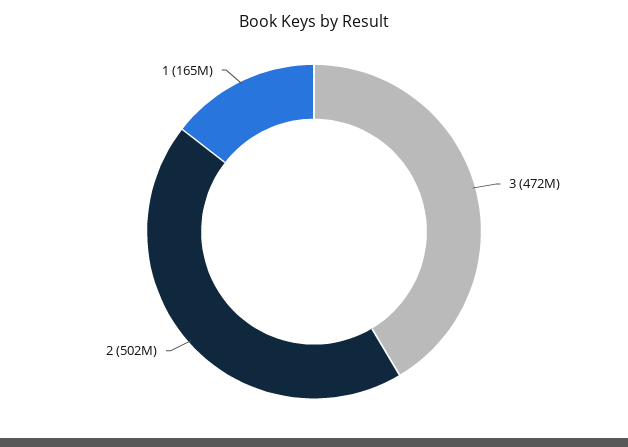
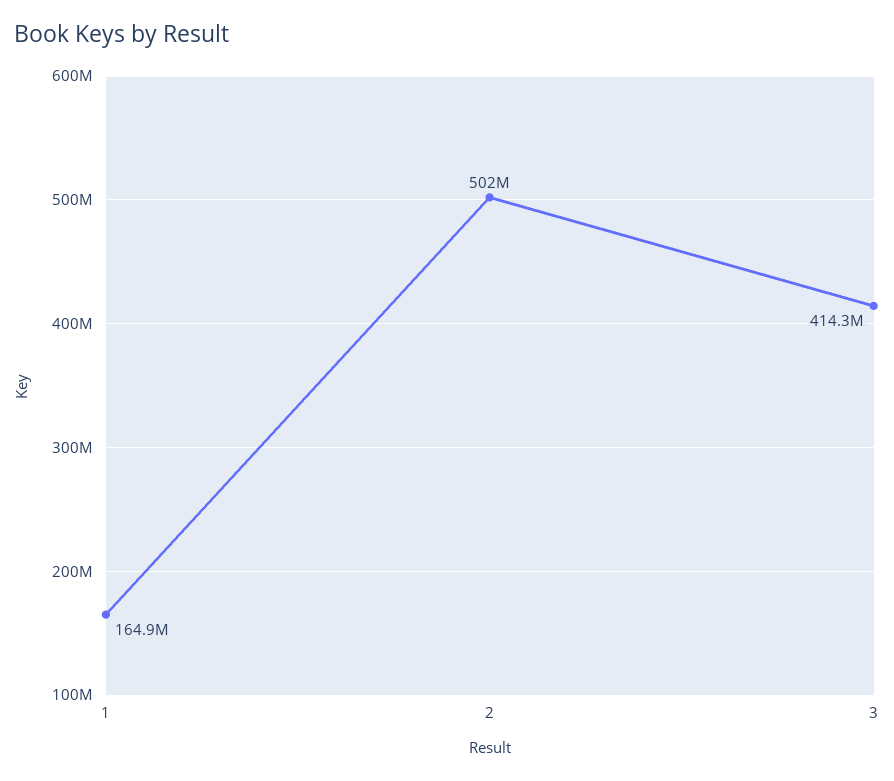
  {
-   "3": 472000000,
+   "3": 414300000,
    "2": 502000000,
    "1": 164900000
  }

